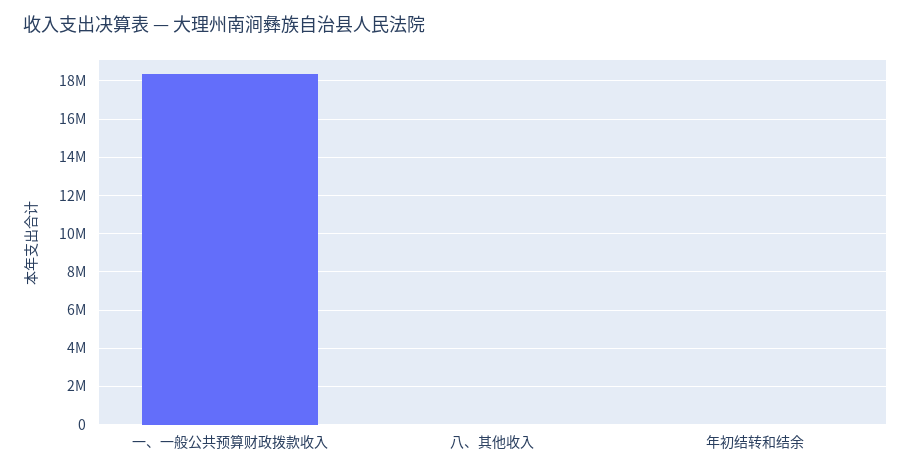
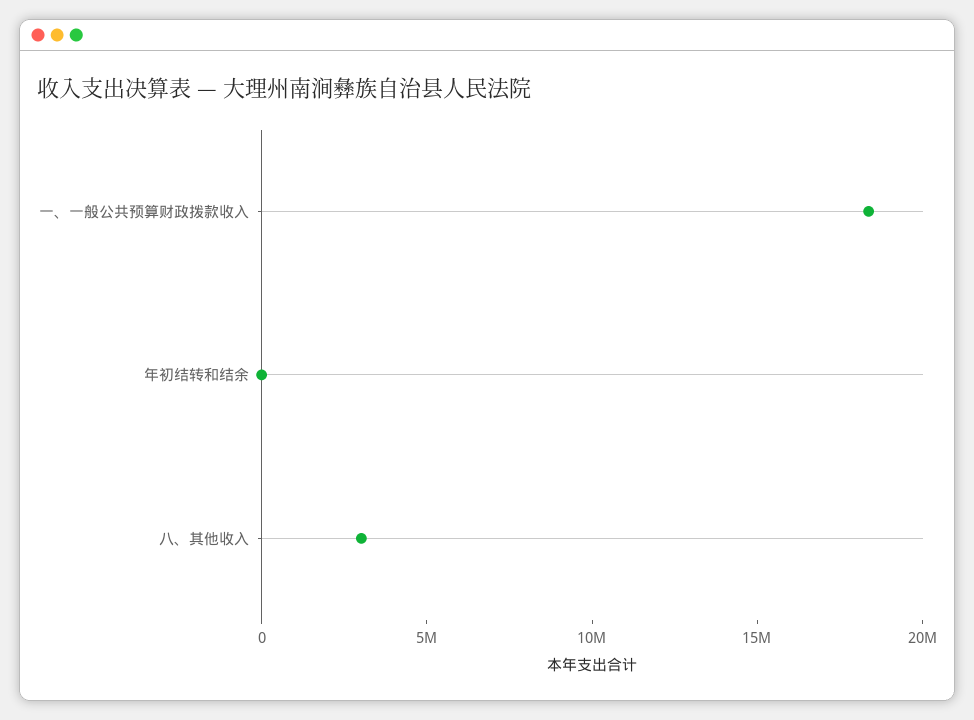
  {
    "一、一般公共预算财政拨款收入": 18500000,
-   "八、其他收入": 0,
+   "八、其他收入": 3000000,
    "年初结转和结余": 0
  }

